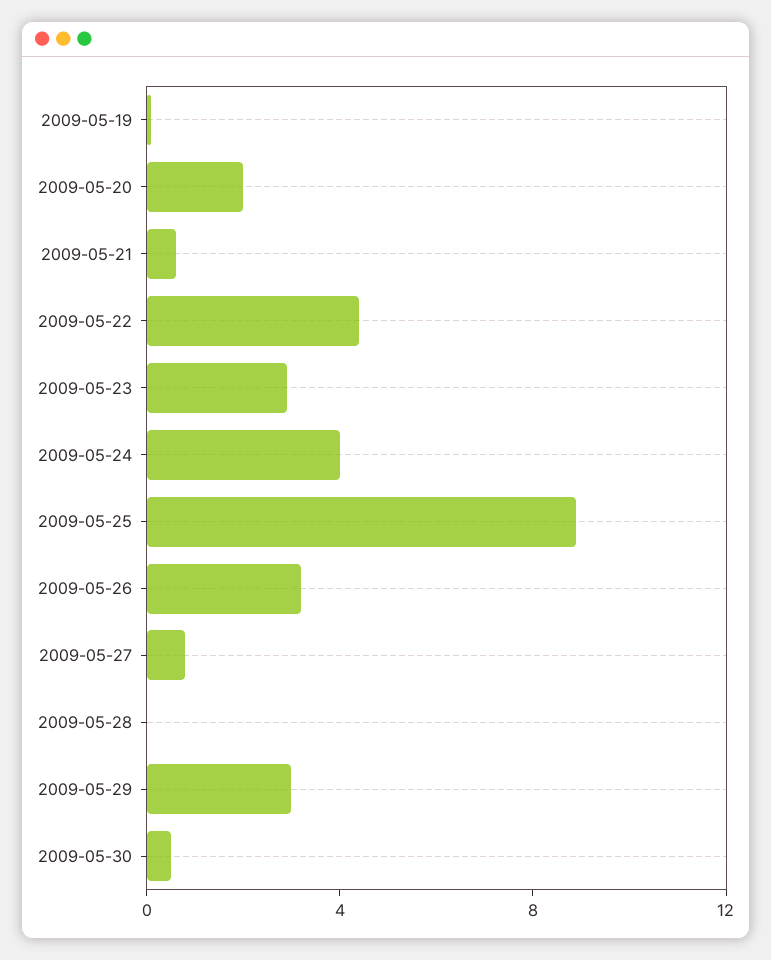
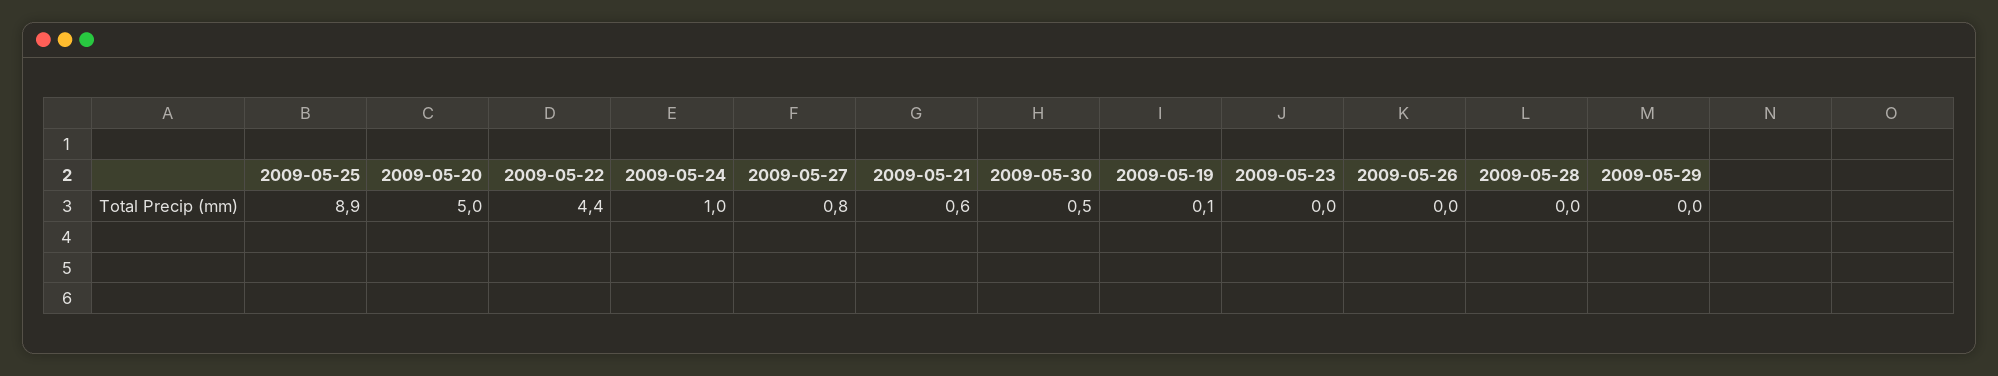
  {
    "2009-05-19": 0.1,
-   "2009-05-20": 2,
+   "2009-05-20": 5,
    "2009-05-21": 0.6,
    "2009-05-22": 4.4,
-   "2009-05-23": 3,
+   "2009-05-23": 0,
-   "2009-05-24": 4,
+   "2009-05-24": 1,
    "2009-05-25": 8.9,
-   "2009-05-26": 3,
+   "2009-05-26": 0,
    "2009-05-27": 0.8,
    "2009-05-28": 0,
-   "2009-05-29": 3,
+   "2009-05-29": 0,
    "2009-05-30": 0.5
  }

